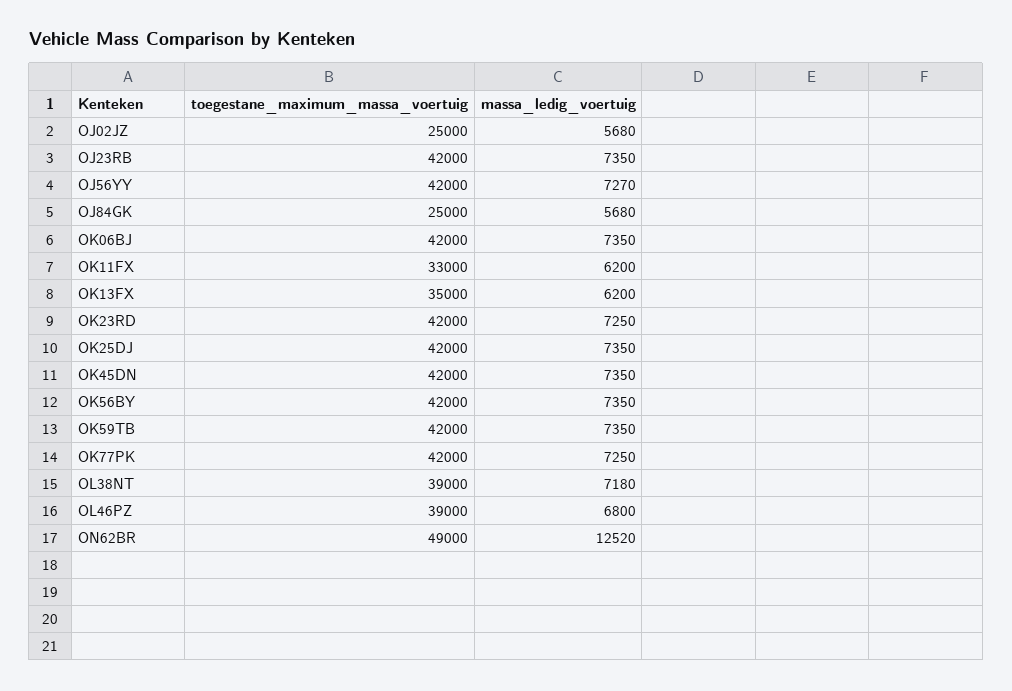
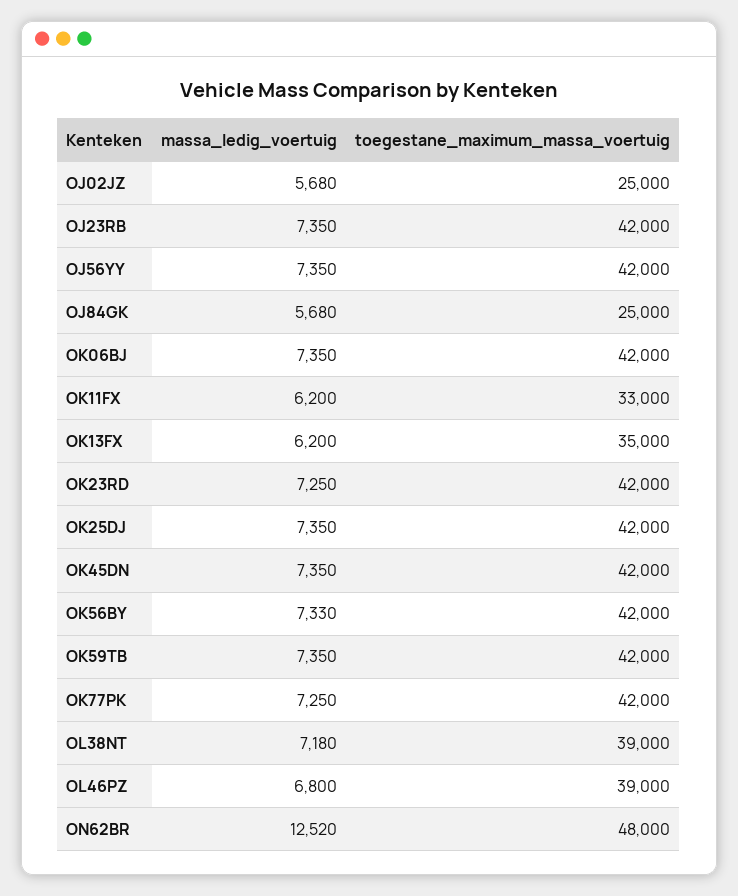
  {
    "toegestane_maximum_massa_voertuig": {
      "OJ02JZ": 25000,
      "OJ23RB": 42000,
      "OJ56YY": 42000,
      "OJ84GK": 25000,
      "OK06BJ": 42000,
      "OK11FX": 33000,
      "OK13FX": 35000,
      "OK23RD": 42000,
      "OK25DJ": 42000,
      "OK45DN": 42000,
      "OK56BY": 42000,
      "OK59TB": 42000,
      "OK77PK": 42000,
      "OL38NT": 39000,
      "OL46PZ": 39000,
-     "ON62BR": 49000
+     "ON62BR": 48000
    },
    "massa_ledig_voertuig": {
      "OJ02JZ": 5680,
      "OJ23RB": 7350,
-     "OJ56YY": 7270,
+     "OJ56YY": 7350,
      "OJ84GK": 5680,
      "OK06BJ": 7350,
      "OK11FX": 6200,
      "OK13FX": 6200,
      "OK23RD": 7250,
      "OK25DJ": 7350,
      "OK45DN": 7350,
-     "OK56BY": 7350,
+     "OK56BY": 7330,
      "OK59TB": 7350,
      "OK77PK": 7250,
      "OL38NT": 7180,
      "OL46PZ": 6800,
      "ON62BR": 12520
    }
  }

